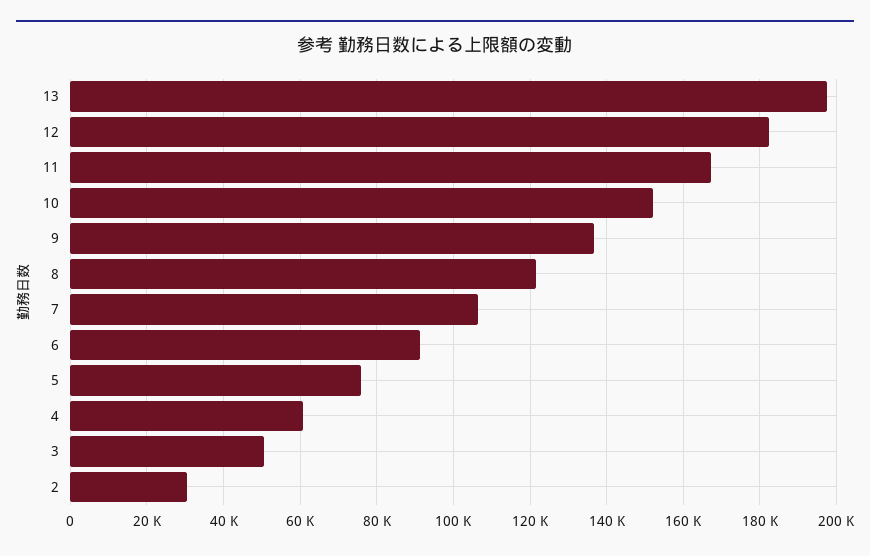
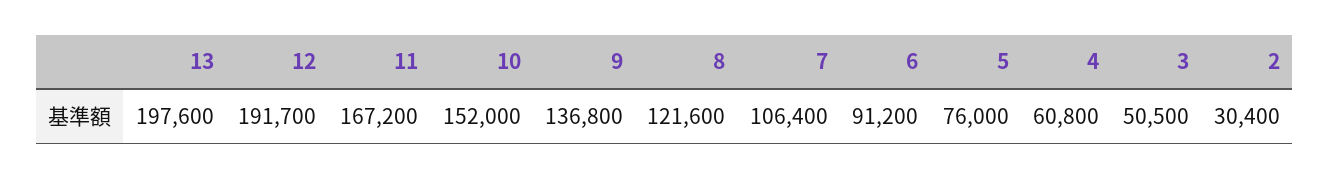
  {
    "13": 197600,
-   "12": 182000,
+   "12": 191700,
    "11": 167200,
    "10": 152000,
    "9": 136800,
    "8": 121600,
    "7": 106400,
    "6": 91200,
    "5": 76000,
    "4": 60800,
    "3": 50500,
    "2": 30400
  }

